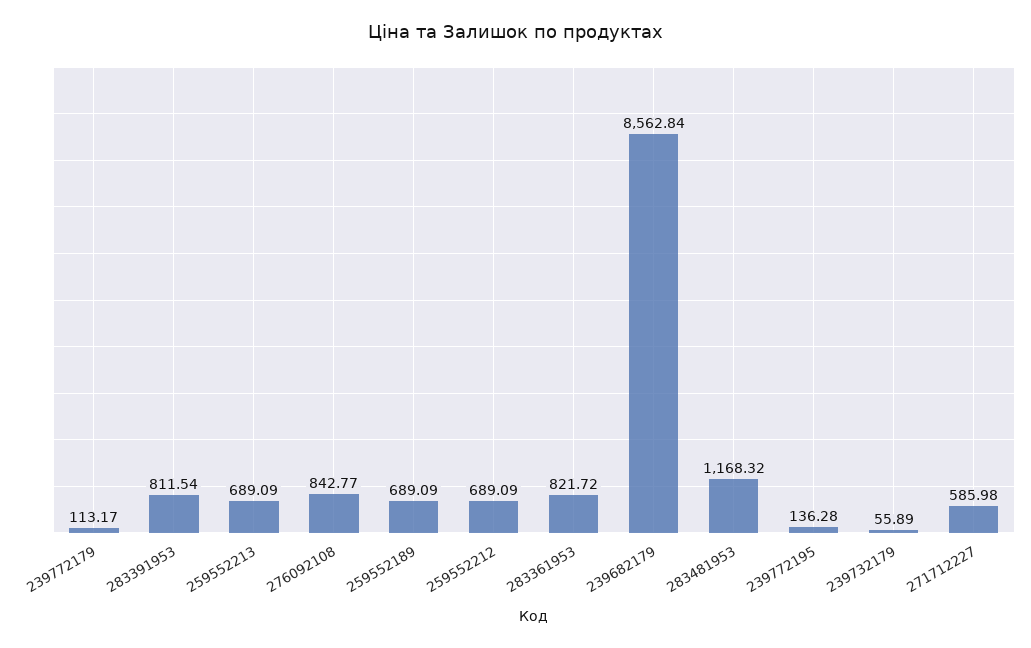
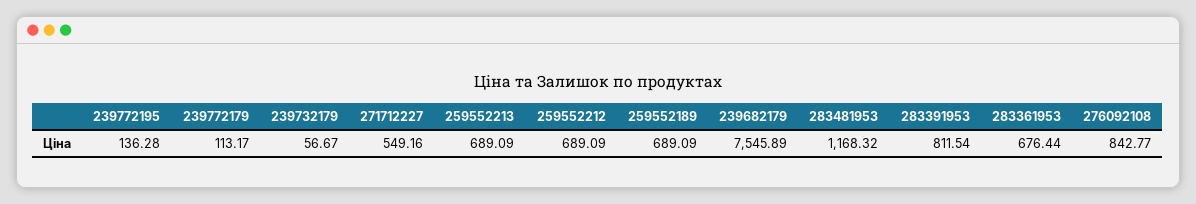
  {
    "239772179": 113.17,
    "283391953": 811.54,
    "259552213": 689.09,
    "276092108": 842.77,
    "259552189": 689.09,
    "259552212": 689.09,
-   "283361953": 821.72,
+   "283361953": 676.44,
-   "239682179": 8562.84,
+   "239682179": 7545.89,
    "283481953": 1168.32,
    "239772195": 136.28,
-   "239732179": 55.89,
+   "239732179": 56.67,
-   "271712227": 585.98
+   "271712227": 549.16
  }

